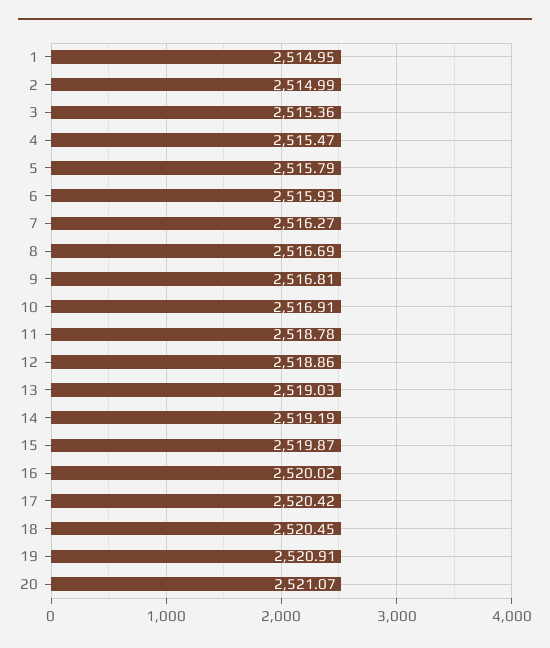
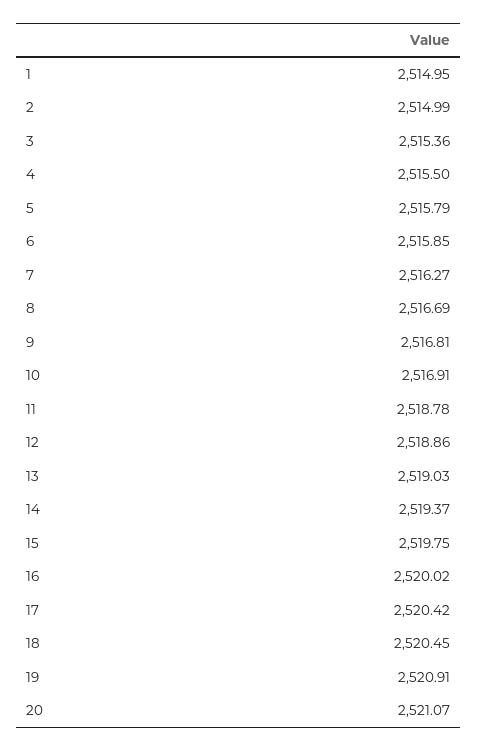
  {
    "1": 2514.95,
    "2": 2514.99,
    "3": 2515.36,
-   "4": 2515.47,
+   "4": 2515.5,
    "5": 2515.79,
-   "6": 2515.93,
+   "6": 2515.85,
    "7": 2516.27,
    "8": 2516.69,
    "9": 2516.81,
    "10": 2516.91,
    "11": 2518.78,
    "12": 2518.86,
    "13": 2519.03,
-   "14": 2519.19,
+   "14": 2519.37,
-   "15": 2519.87,
+   "15": 2519.75,
    "16": 2520.02,
    "17": 2520.42,
    "18": 2520.45,
    "19": 2520.91,
    "20": 2521.07
  }

